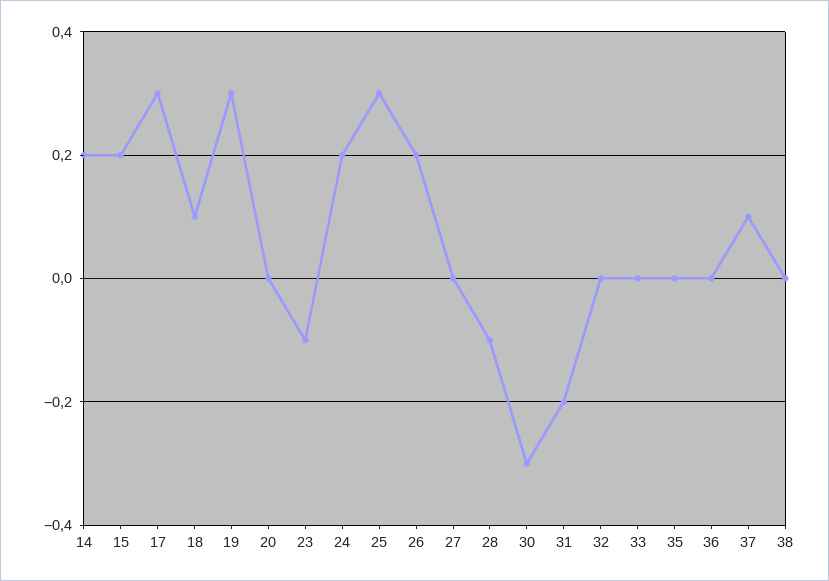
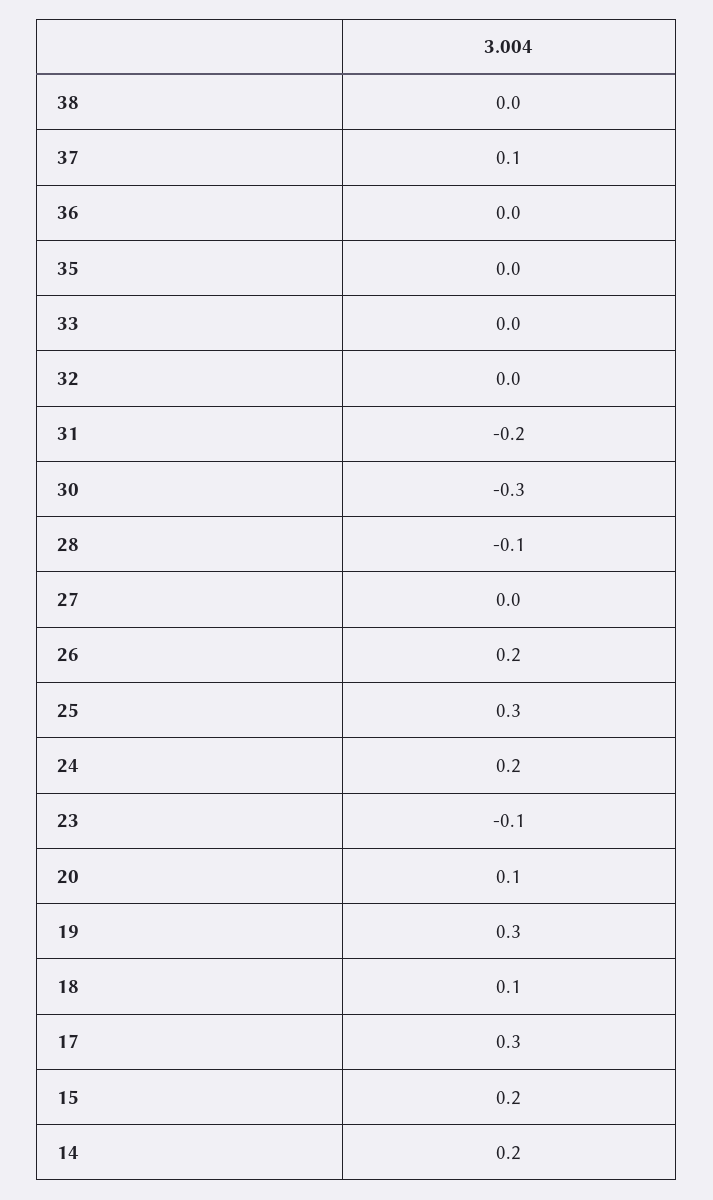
  {
    "14": 0.2,
    "15": 0.2,
    "17": 0.3,
    "18": 0.1,
    "19": 0.3,
-   "20": 0,
+   "20": 0.1,
    "23": -0.1,
    "24": 0.2,
    "25": 0.3,
    "26": 0.2,
    "27": 0,
    "28": -0.1,
    "30": -0.3,
    "31": -0.2,
    "32": 0,
    "33": 0,
    "35": 0,
    "36": 0,
    "37": 0.1,
    "38": 0
  }

